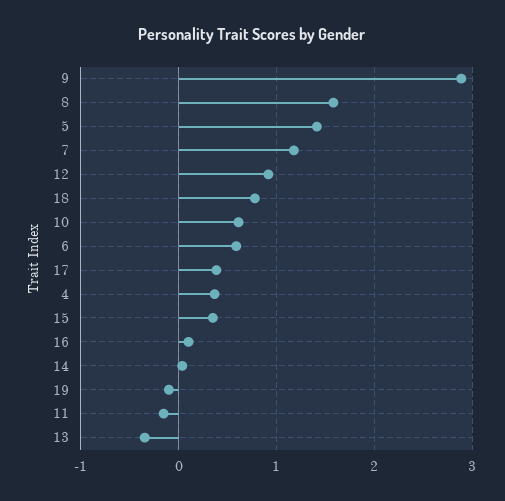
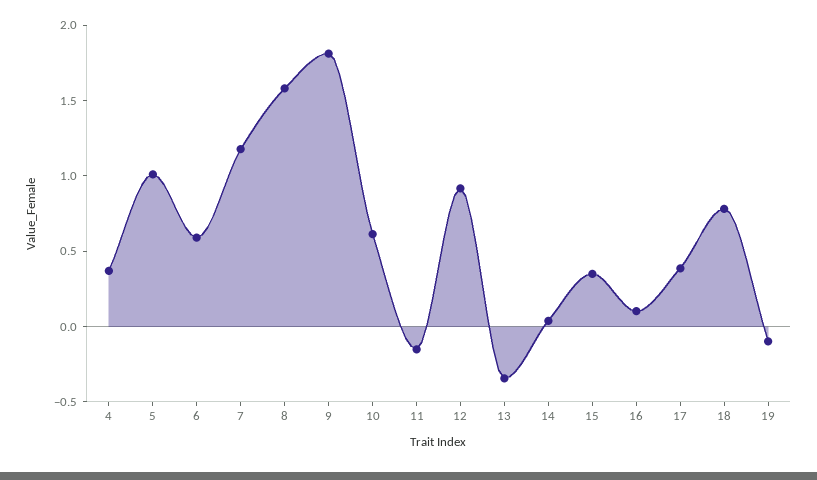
  {
-   "9": 2.9,
+   "9": 1.8,
    "8": 1.6,
-   "5": 1.4,
+   "5": 1,
    "7": 1.2,
    "12": 0.9,
    "18": 0.8,
    "10": 0.6,
    "6": 0.6,
    "17": 0.4,
    "4": 0.4,
    "15": 0.4,
    "16": 0.1,
    "14": 0,
    "19": -0.1,
    "11": -0.2,
    "13": -0.3
  }

